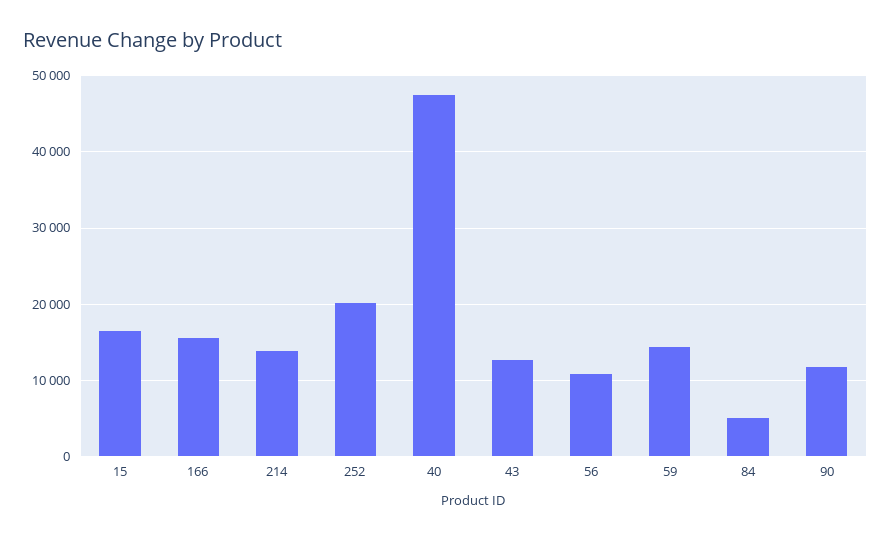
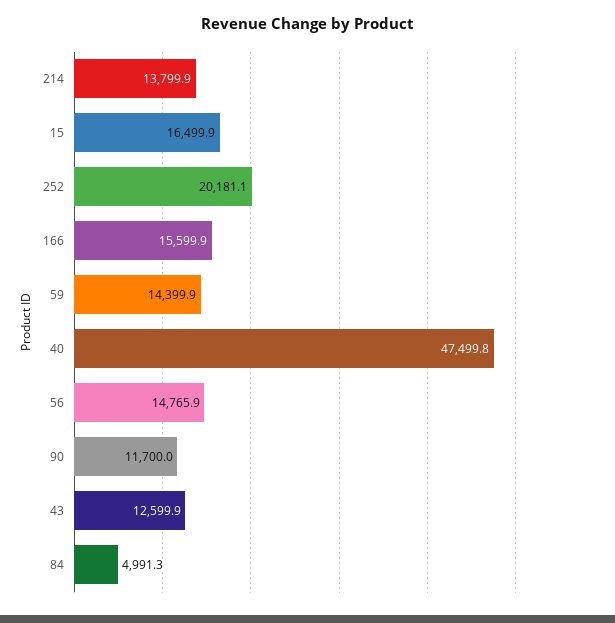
  {
    "15": 16499.9,
    "166": 15599.9,
    "214": 13799.9,
    "252": 20181.1,
    "40": 47499.8,
    "43": 12599.9,
-   "56": 11000,
+   "56": 14765.9,
    "59": 14399.9,
    "84": 4991.3,
    "90": 11700
  }

